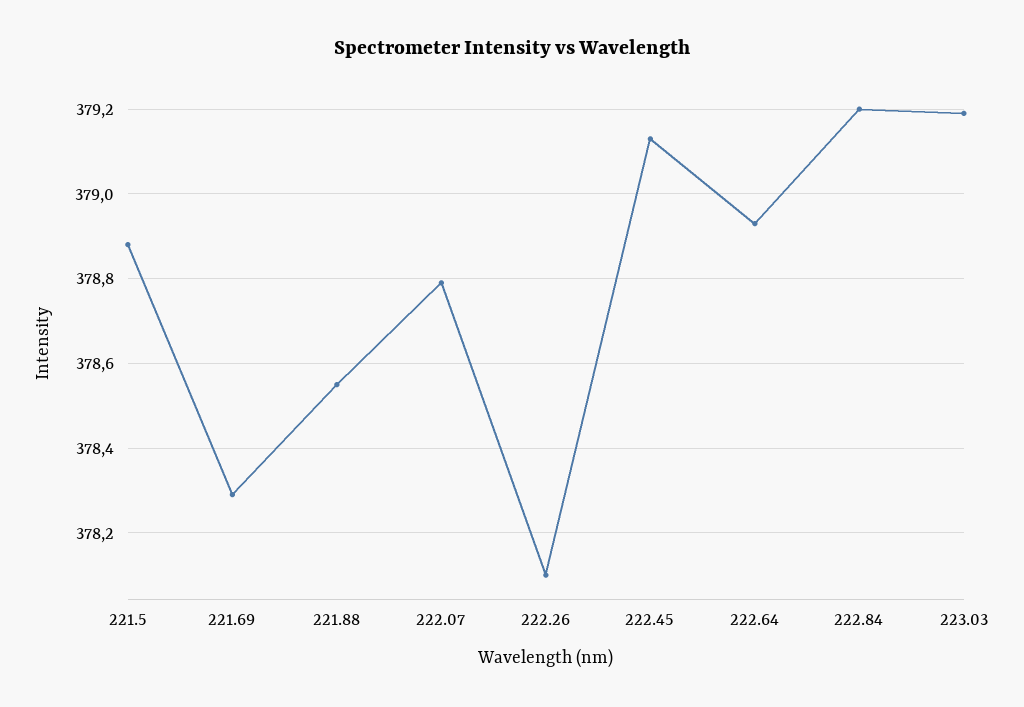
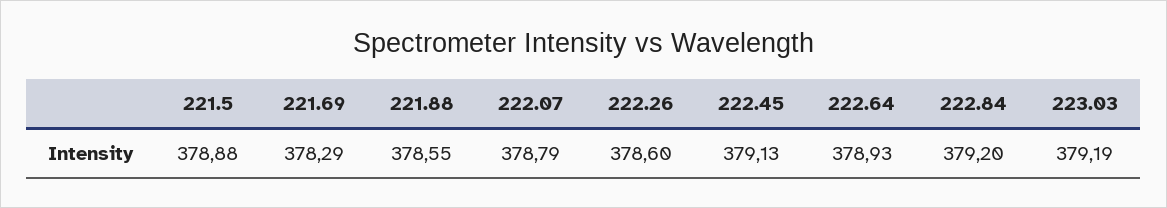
  {
    "221.5": 378.88,
    "221.69": 378.29,
    "221.88": 378.55,
    "222.07": 378.79,
-   "222.26": 378.1,
+   "222.26": 378.6,
    "222.45": 379.13,
    "222.64": 378.93,
    "222.84": 379.2,
    "223.03": 379.19
  }

